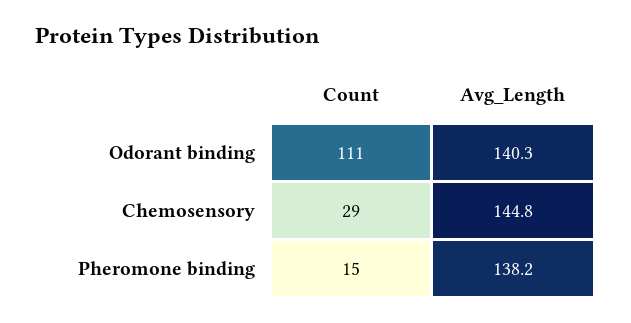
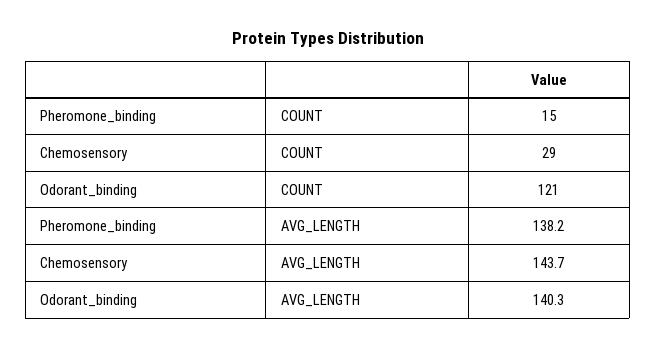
  {
    "Count": {
-     "Odorant binding": 111,
+     "Odorant binding": 121,
      "Chemosensory": 29,
      "Pheromone binding": 15
    },
    "Avg_Length": {
      "Odorant binding": 140.3,
-     "Chemosensory": 144.8,
+     "Chemosensory": 143.7,
      "Pheromone binding": 138.2
    }
  }

